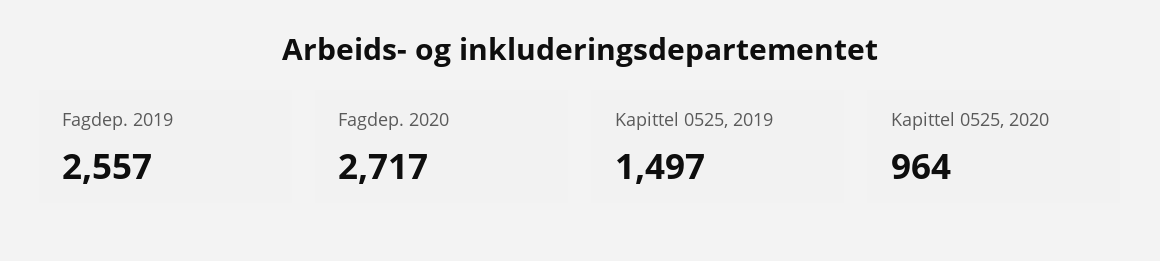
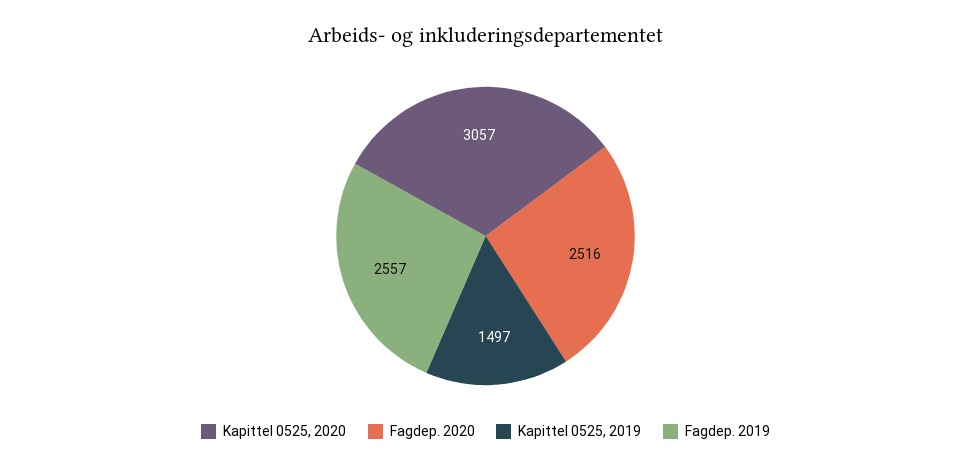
  {
    "Fagdep. 2019": 2557,
-   "Fagdep. 2020": 2717,
+   "Fagdep. 2020": 2516,
    "Kapittel 0525, 2019": 1497,
-   "Kapittel 0525, 2020": 964
+   "Kapittel 0525, 2020": 3057
  }

